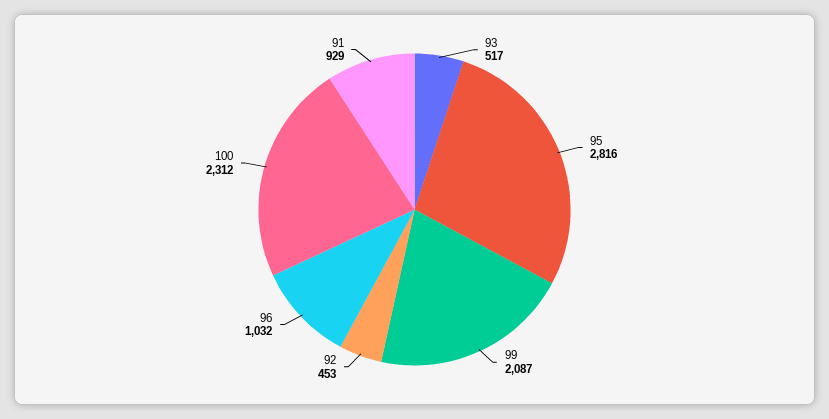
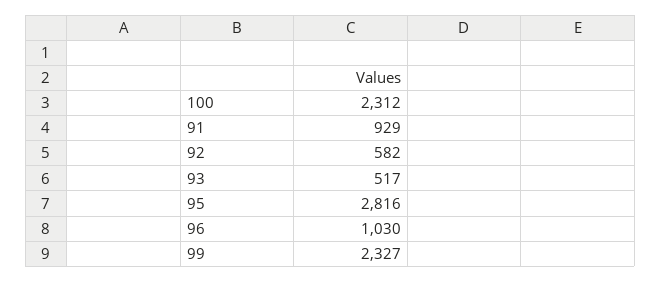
  {
    "93": 517,
    "95": 2816,
-   "99": 2087,
+   "99": 2327,
-   "92": 453,
+   "92": 582,
-   "96": 1032,
+   "96": 1030,
    "100": 2312,
    "91": 929
  }

